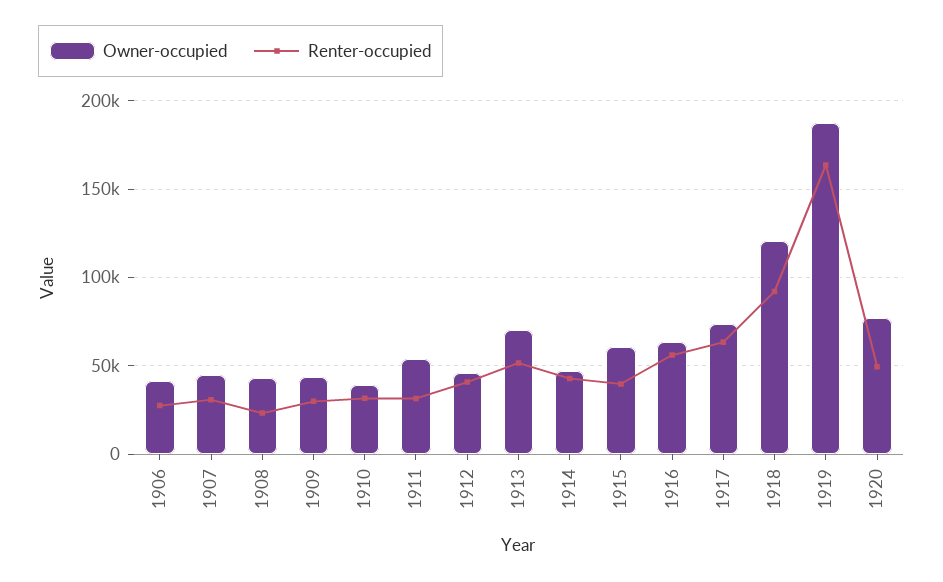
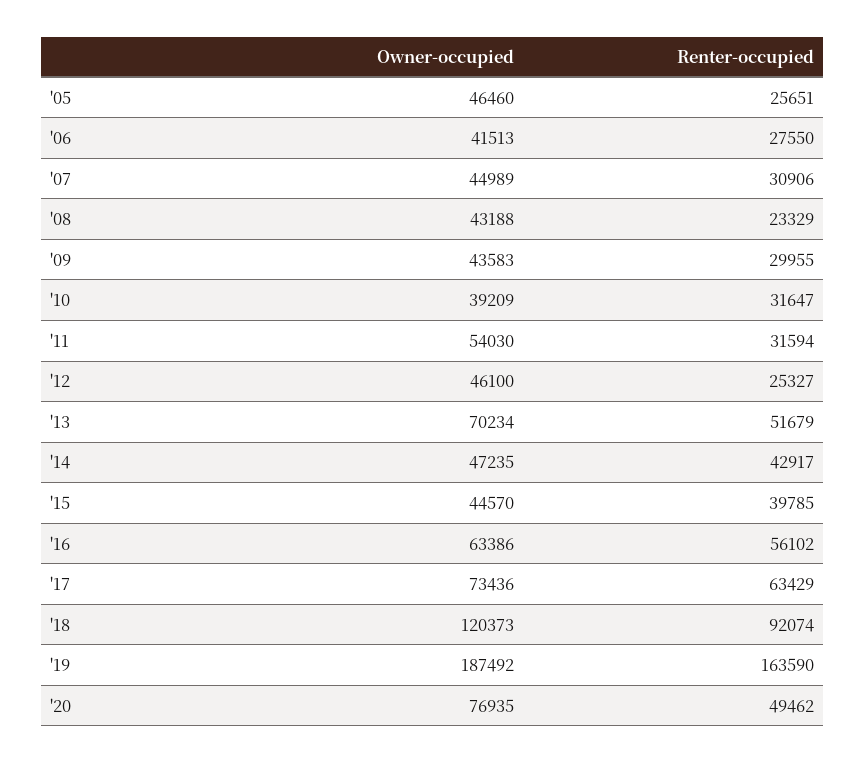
  {
    "Owner-occupied": {
      "1906": 41513,
      "1907": 44989,
      "1908": 43188,
      "1909": 43583,
      "1910": 39209,
      "1911": 54030,
      "1912": 46100,
      "1913": 70234,
      "1914": 47235,
-     "1915": 60000,
+     "1915": 44570,
      "1916": 63386,
      "1917": 73436,
      "1918": 120373,
      "1919": 187492,
-     "1920": 76935
+     "1920": 76935,
+     "'05": 46460
    },
    "Renter-occupied": {
      "1906": 27550,
      "1907": 30906,
      "1908": 23329,
      "1909": 29955,
      "1910": 31647,
      "1911": 31594,
-     "1912": 40000,
+     "1912": 25327,
      "1913": 51679,
      "1914": 42917,
      "1915": 39785,
      "1916": 56102,
      "1917": 63429,
      "1918": 92074,
      "1919": 163590,
-     "1920": 49462
+     "1920": 49462,
+     "'05": 25651
    }
  }

